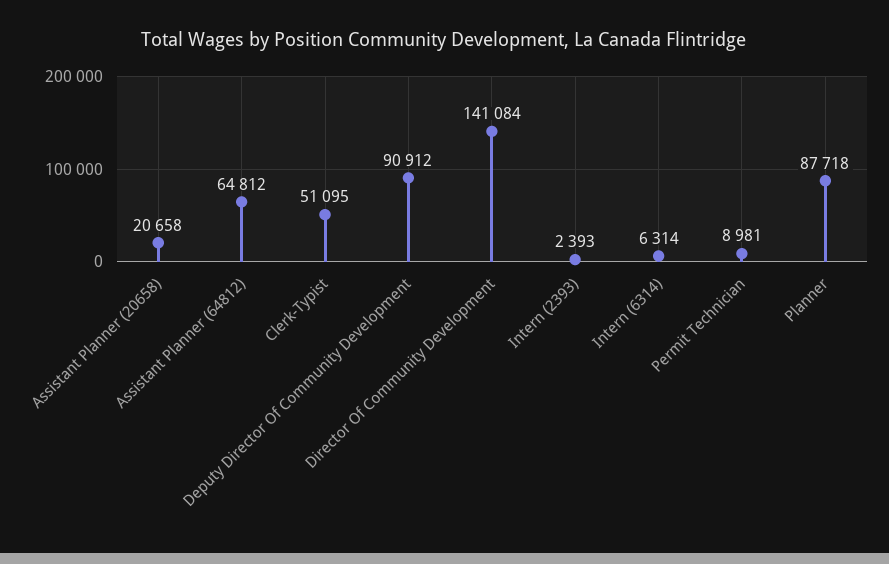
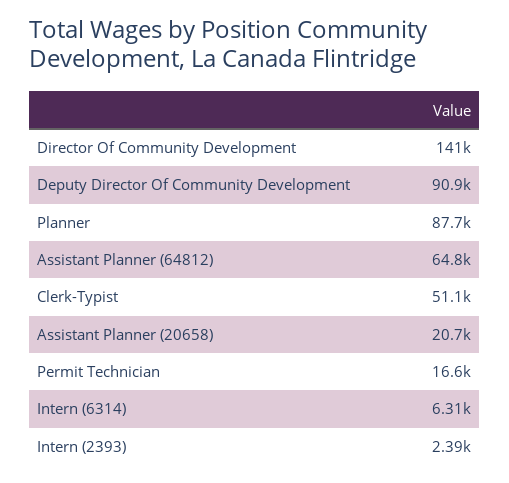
  {
    "Assistant Planner (20658)": 20658,
    "Assistant Planner (64812)": 64812,
    "Clerk-Typist": 51095,
    "Deputy Director Of Community Development": 90912,
    "Director Of Community Development": 141084,
    "Intern (2393)": 2393,
    "Intern (6314)": 6314,
-   "Permit Technician": 8981,
+   "Permit Technician": 16600,
    "Planner": 87718
  }

